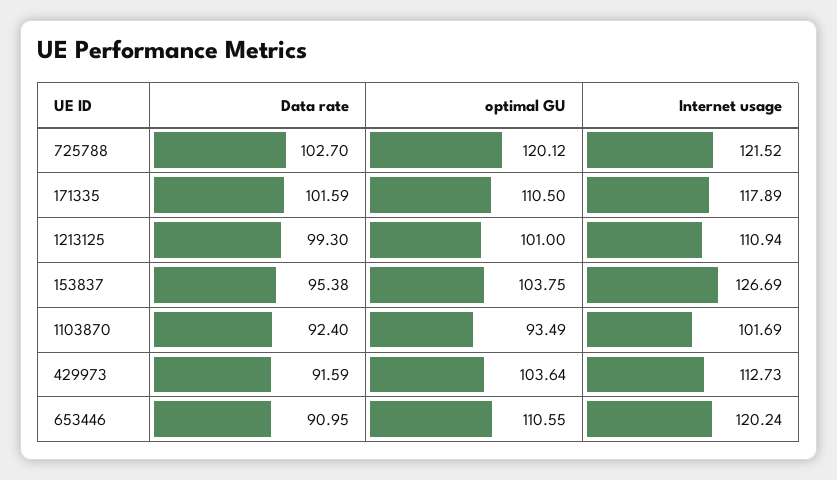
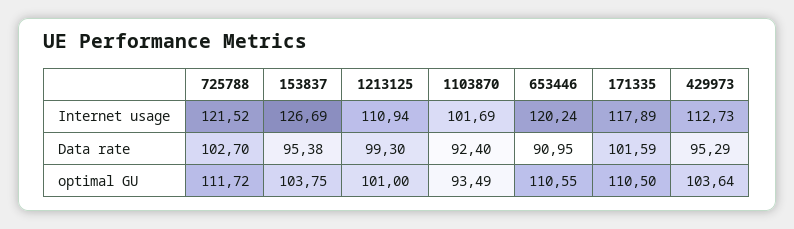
  {
    "Data rate": {
      "725788": 102.7,
      "171335": 101.59,
      "1213125": 99.3,
      "153837": 95.38,
      "1103870": 92.4,
-     "429973": 91.59,
+     "429973": 95.29,
      "653446": 90.95
    },
    "optimal GU": {
-     "725788": 120.12,
+     "725788": 111.72,
      "171335": 110.5,
      "1213125": 101,
      "153837": 103.75,
      "1103870": 93.49,
      "429973": 103.64,
      "653446": 110.55
    },
    "Internet usage": {
      "725788": 121.52,
      "171335": 117.89,
      "1213125": 110.94,
      "153837": 126.69,
      "1103870": 101.69,
      "429973": 112.73,
      "653446": 120.24
    }
  }

